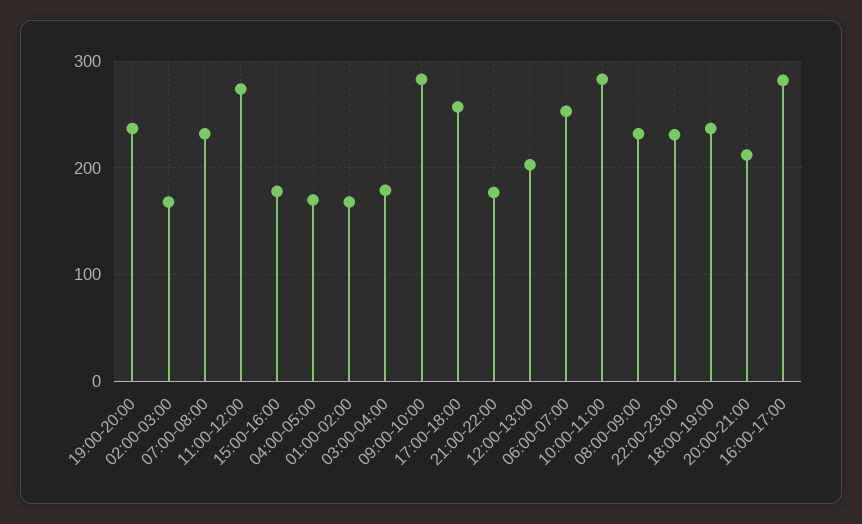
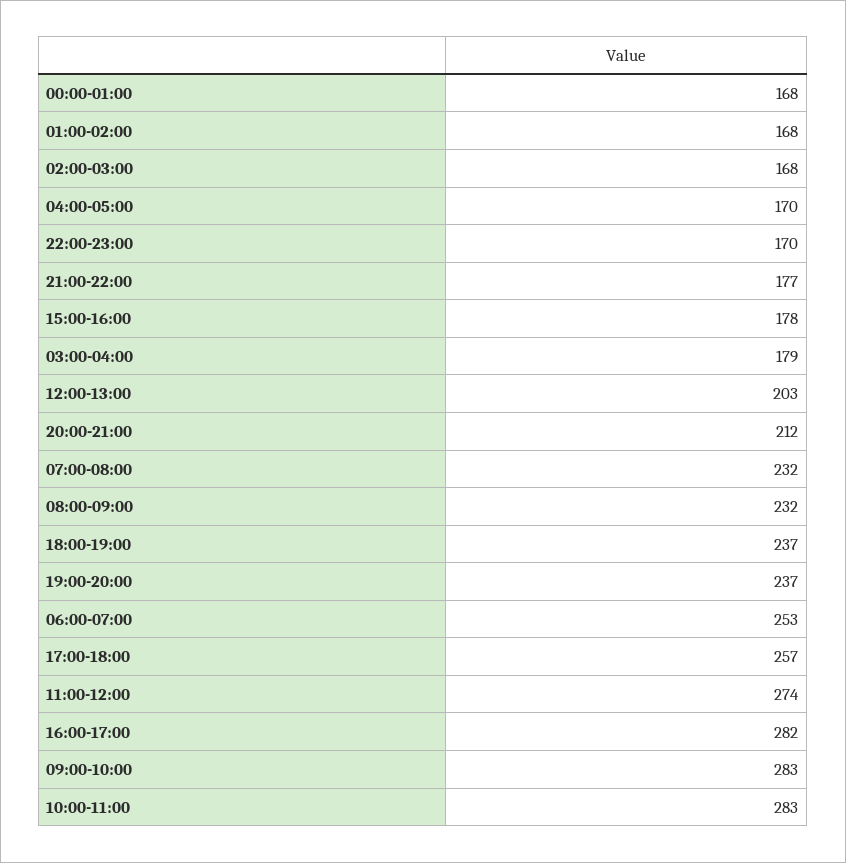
  {
    "19:00-20:00": 237,
    "02:00-03:00": 168,
    "07:00-08:00": 232,
    "11:00-12:00": 274,
    "15:00-16:00": 178,
    "04:00-05:00": 170,
    "01:00-02:00": 168,
    "03:00-04:00": 179,
    "09:00-10:00": 283,
    "17:00-18:00": 257,
    "21:00-22:00": 177,
    "12:00-13:00": 203,
    "06:00-07:00": 253,
    "10:00-11:00": 283,
    "08:00-09:00": 232,
-   "22:00-23:00": 230,
+   "22:00-23:00": 170,
    "18:00-19:00": 237,
    "20:00-21:00": 212,
-   "16:00-17:00": 282
+   "16:00-17:00": 282,
+   "00:00-01:00": 168
  }

